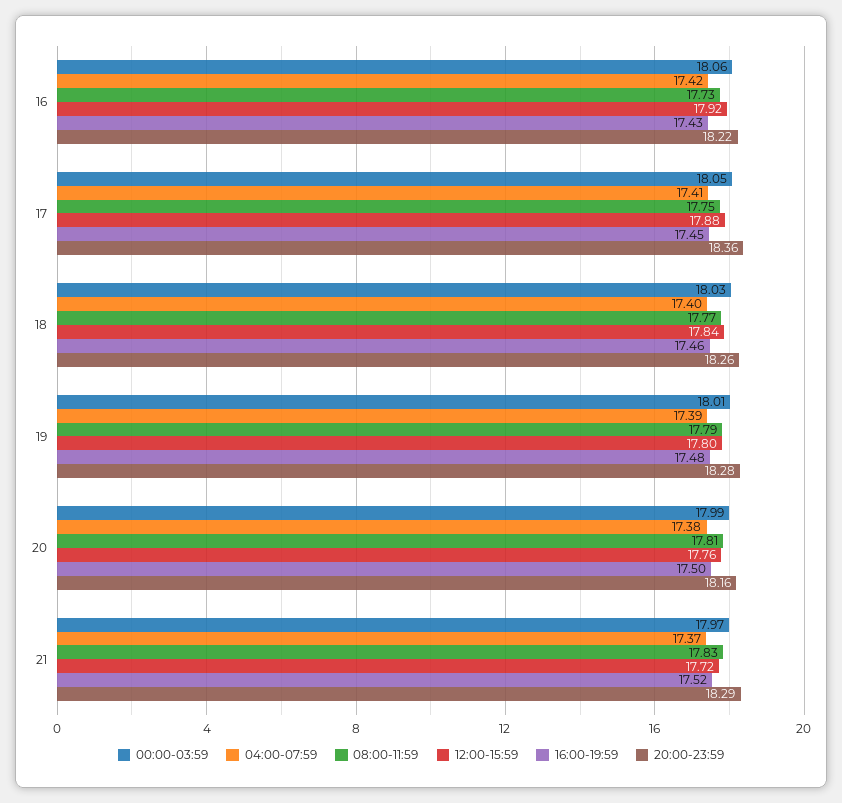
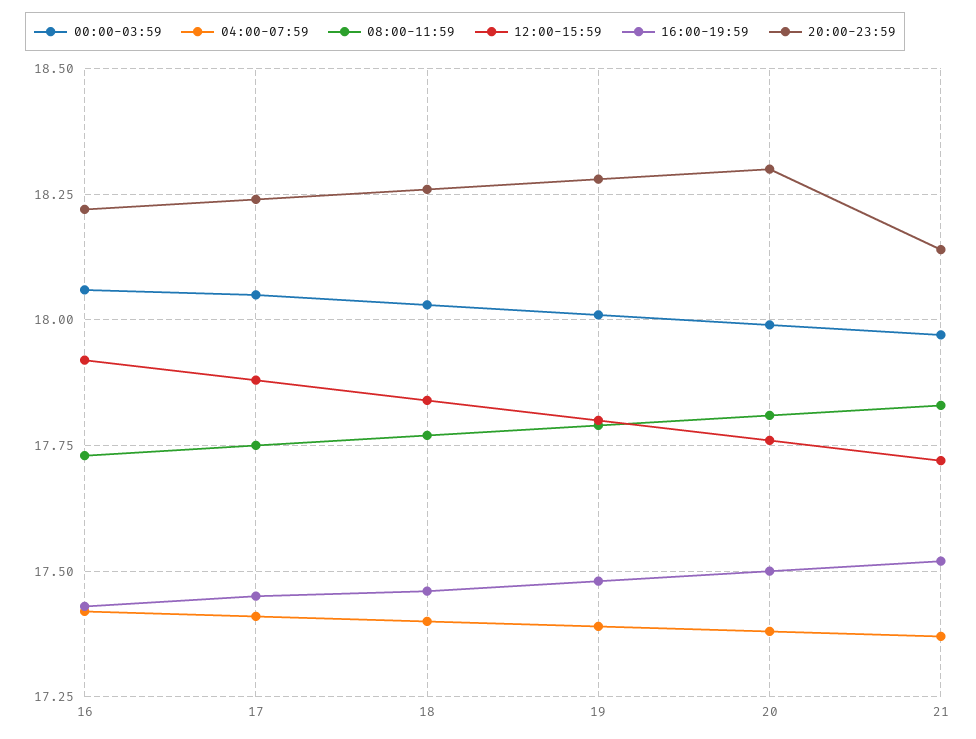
  {
    "00:00-03:59": {
      "16": 18.06,
      "17": 18.05,
      "18": 18.03,
      "19": 18.01,
      "20": 17.99,
      "21": 17.97
    },
    "04:00-07:59": {
      "16": 17.42,
      "17": 17.41,
      "18": 17.4,
      "19": 17.39,
      "20": 17.38,
      "21": 17.37
    },
    "08:00-11:59": {
      "16": 17.73,
      "17": 17.75,
      "18": 17.77,
      "19": 17.79,
      "20": 17.81,
      "21": 17.83
    },
    "12:00-15:59": {
      "16": 17.92,
      "17": 17.88,
      "18": 17.84,
      "19": 17.8,
      "20": 17.76,
      "21": 17.72
    },
    "16:00-19:59": {
      "16": 17.43,
      "17": 17.45,
      "18": 17.46,
      "19": 17.48,
      "20": 17.5,
      "21": 17.52
    },
    "20:00-23:59": {
      "16": 18.22,
-     "17": 18.36,
+     "17": 18.25,
      "18": 18.26,
      "19": 18.28,
-     "20": 18.16,
+     "20": 18.3,
-     "21": 18.29
+     "21": 18.15
    }
  }

